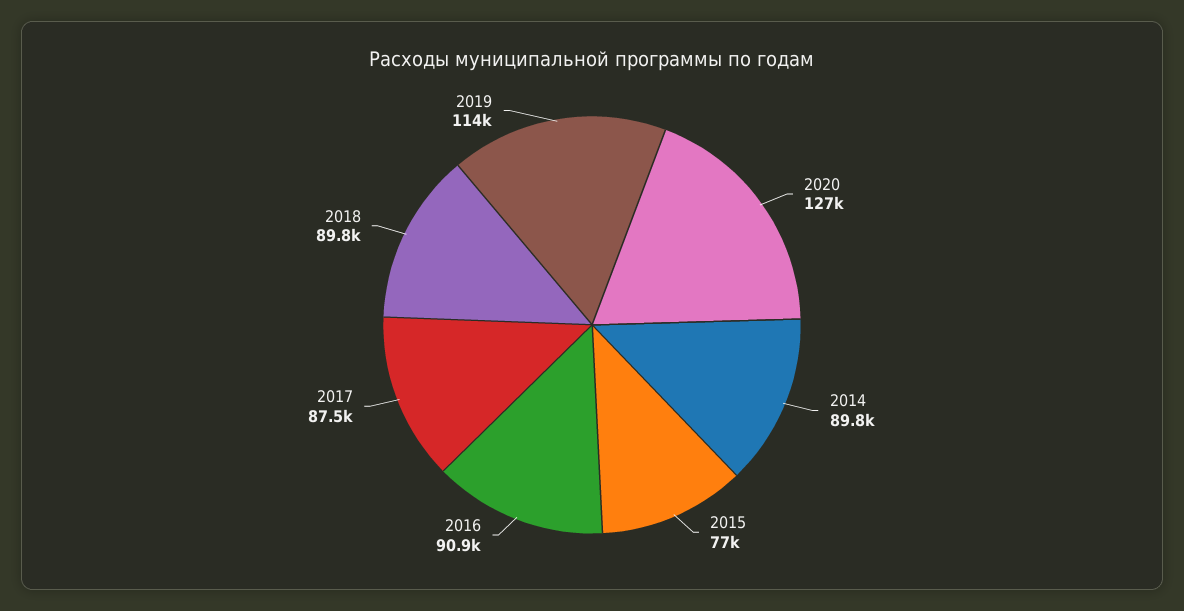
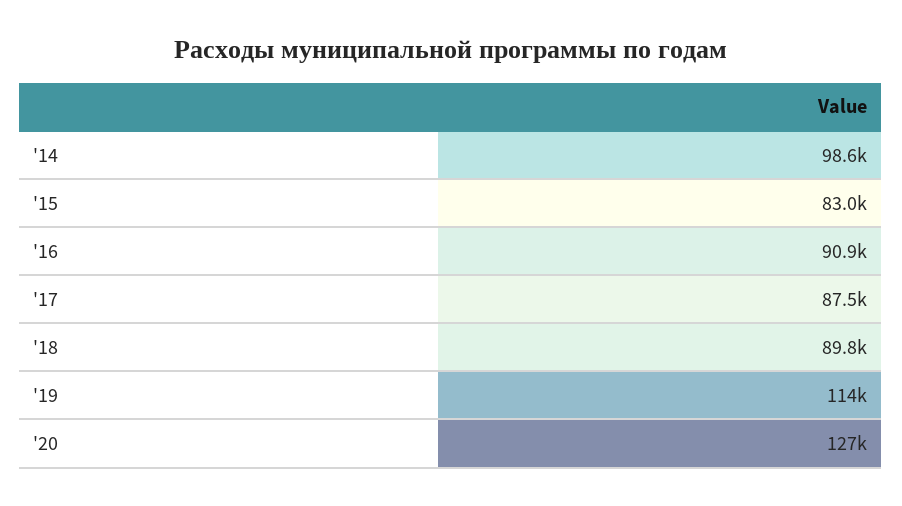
  {
    "2020": 127000,
-   "2014": 89800,
+   "2014": 98600,
-   "2015": 77000,
+   "2015": 83000,
    "2016": 90900,
    "2017": 87500,
    "2018": 89800,
    "2019": 114000
  }

